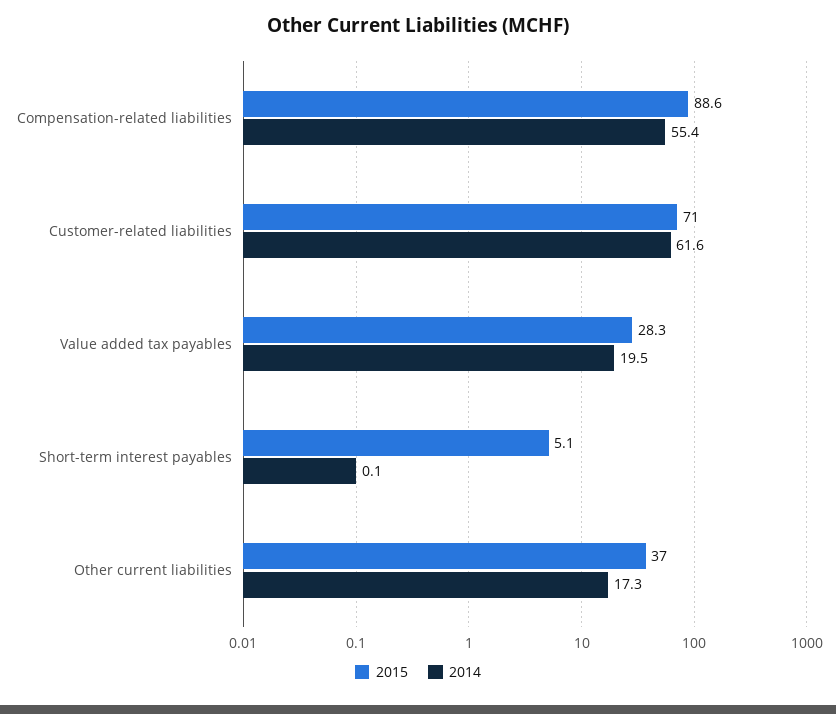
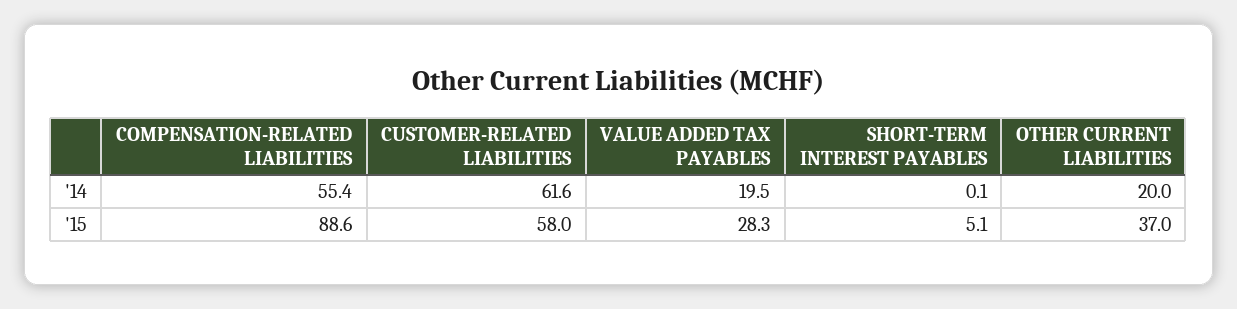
  {
    "2015": {
      "Compensation-related liabilities": 88.6,
-     "Customer-related liabilities": 71,
+     "Customer-related liabilities": 58,
      "Value added tax payables": 28.3,
      "Short-term interest payables": 5.1,
      "Other current liabilities": 37
    },
    "2014": {
      "Compensation-related liabilities": 55.4,
      "Customer-related liabilities": 61.6,
      "Value added tax payables": 19.5,
      "Short-term interest payables": 0.1,
-     "Other current liabilities": 17.3
+     "Other current liabilities": 20
    }
  }

